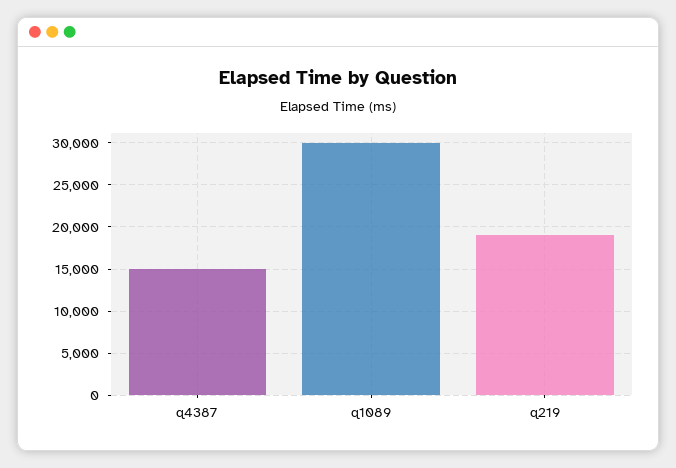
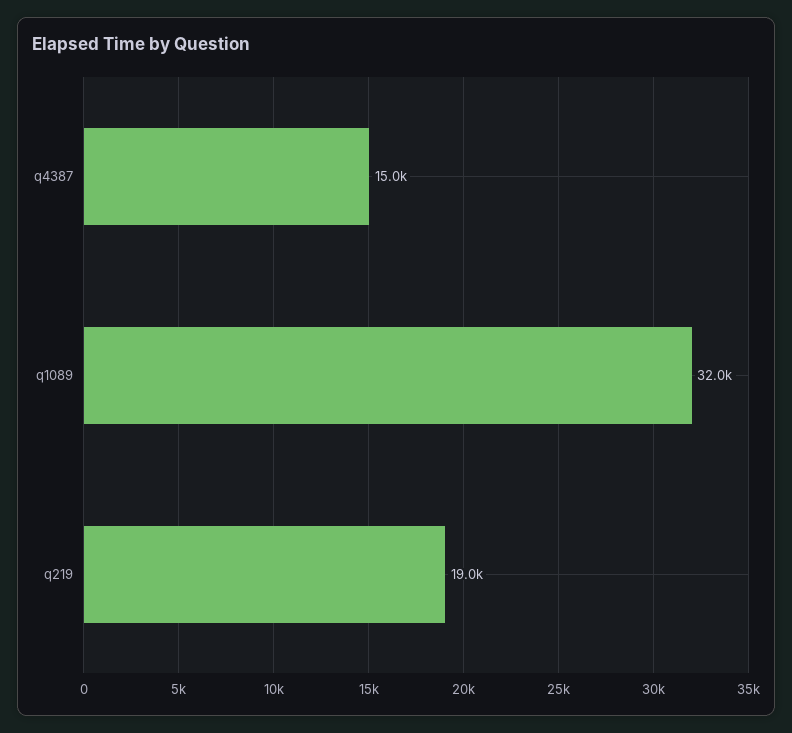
  {
    "q4387": 15000,
-   "q1089": 30000,
+   "q1089": 32000,
    "q219": 19000
  }

